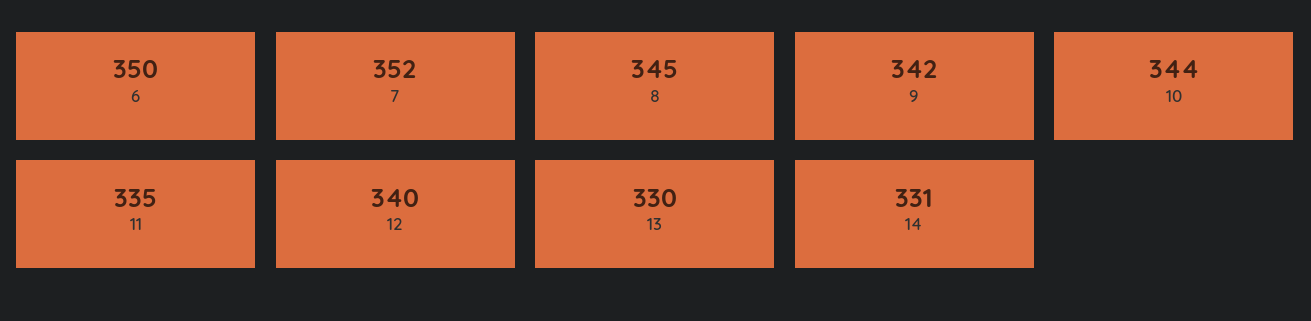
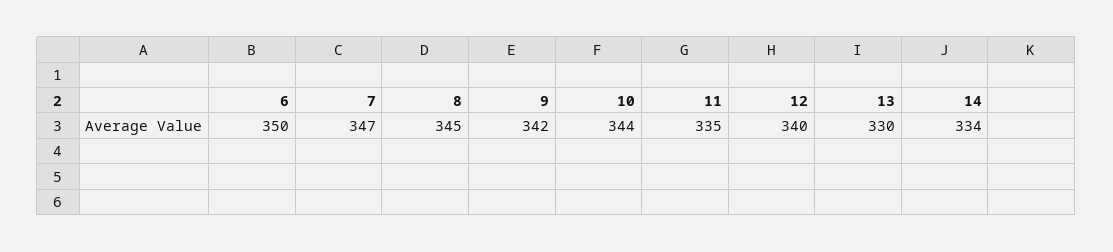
  {
    "6": 350,
-   "7": 352,
+   "7": 347,
    "8": 345,
    "9": 342,
    "10": 344,
    "11": 335,
    "12": 340,
    "13": 330,
-   "14": 331
+   "14": 334
  }

